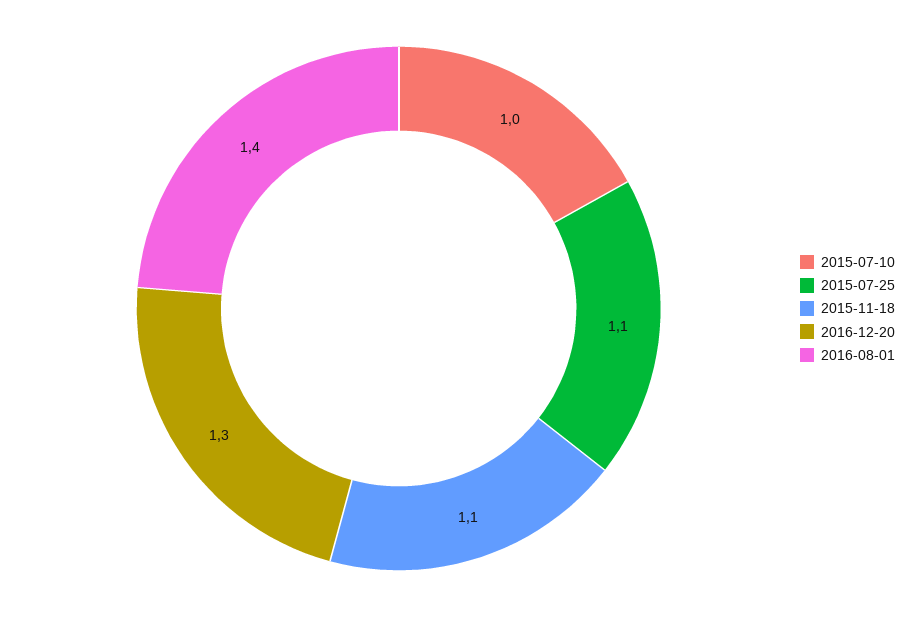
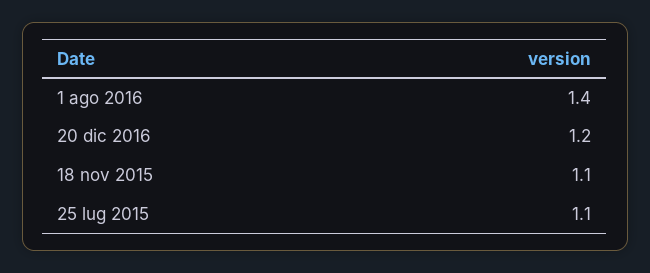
  {
-   "2015-07-10": 1,
    "2015-07-25": 1.1,
    "2015-11-18": 1.1,
-   "2016-12-20": 1.3,
+   "2016-12-20": 1.2,
    "2016-08-01": 1.4
  }

